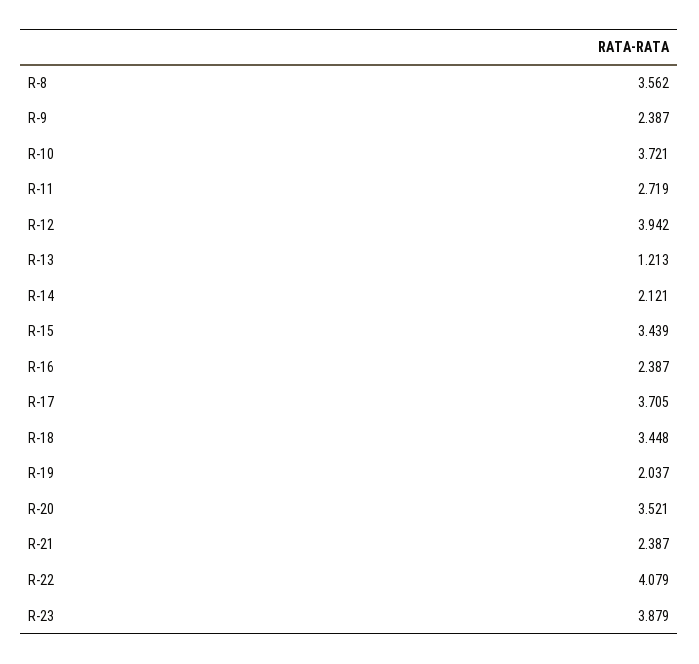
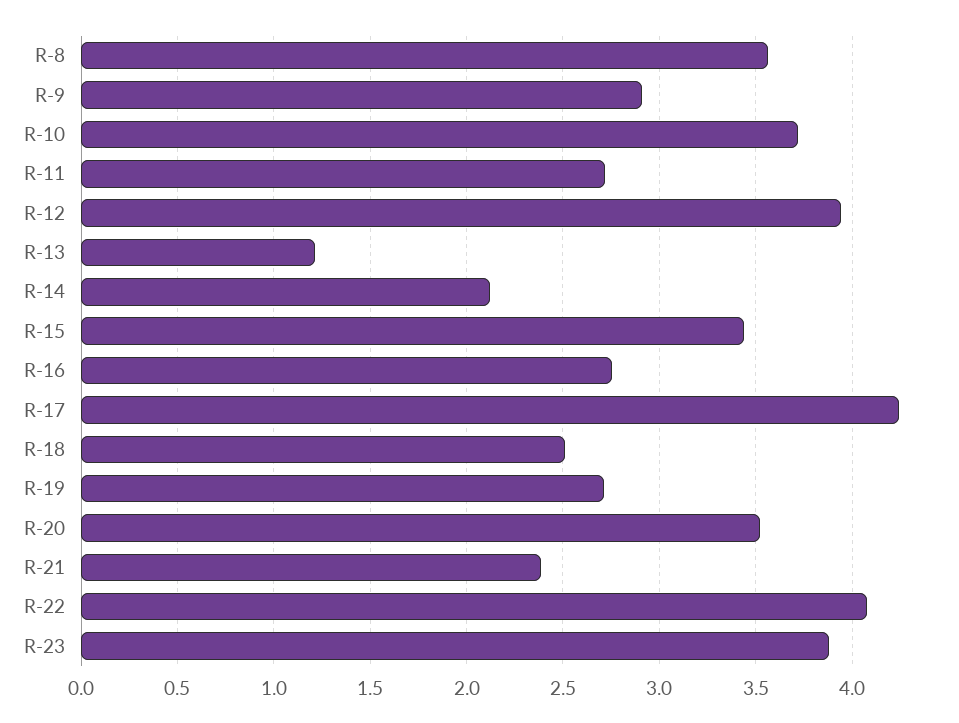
  {
    "R-8": 3.562,
-   "R-9": 2.387,
+   "R-9": 2.9,
    "R-10": 3.721,
    "R-11": 2.719,
    "R-12": 3.942,
    "R-13": 1.213,
    "R-14": 2.121,
    "R-15": 3.439,
-   "R-16": 2.387,
+   "R-16": 2.75,
-   "R-17": 3.705,
+   "R-17": 4.25,
-   "R-18": 3.448,
+   "R-18": 2.5,
-   "R-19": 2.037,
+   "R-19": 2.7,
    "R-20": 3.521,
    "R-21": 2.387,
    "R-22": 4.079,
    "R-23": 3.879
  }

